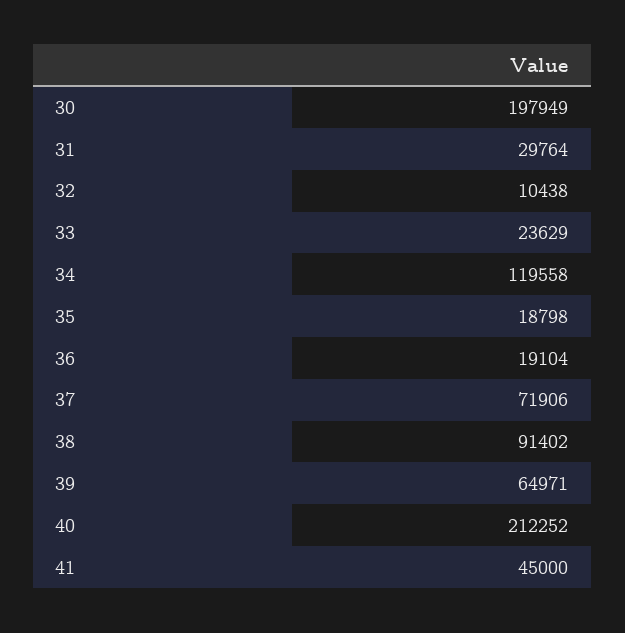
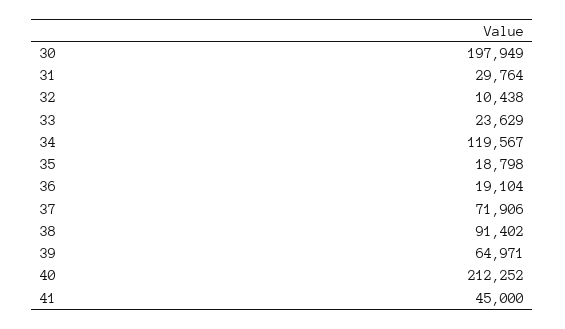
  {
    "30": 197949,
    "31": 29764,
    "32": 10438,
    "33": 23629,
-   "34": 119558,
+   "34": 119567,
    "35": 18798,
    "36": 19104,
    "37": 71906,
    "38": 91402,
    "39": 64971,
    "40": 212252,
    "41": 45000
  }

